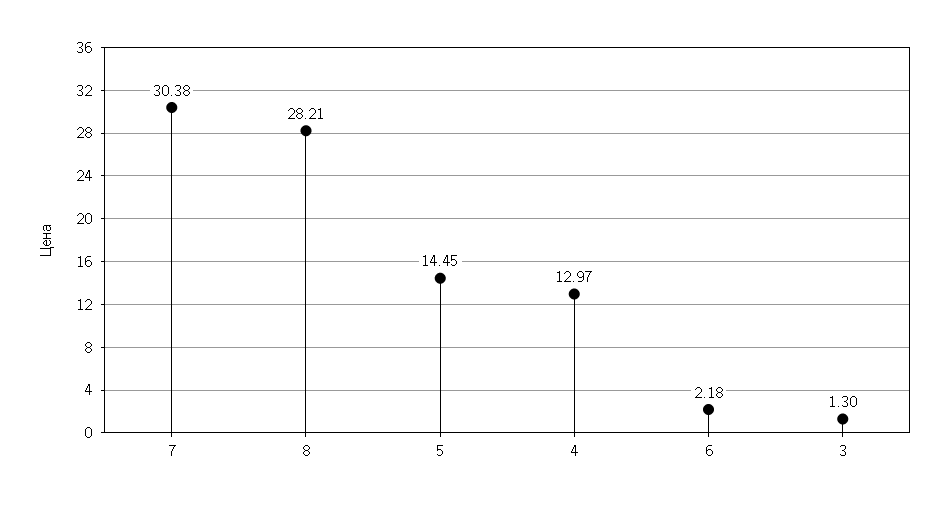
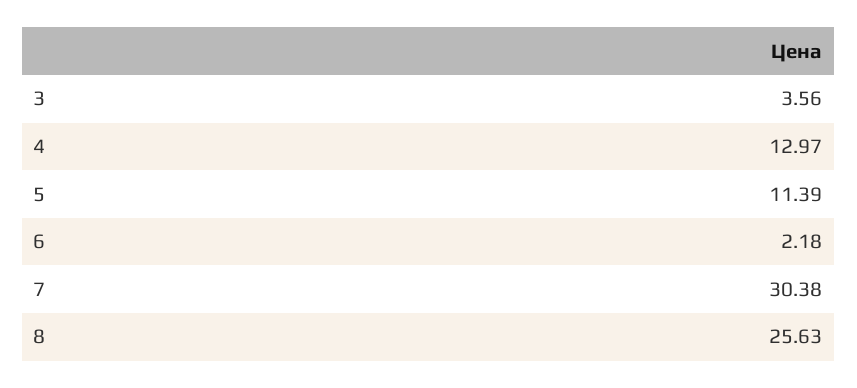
  {
    "7": 30.38,
-   "8": 28.21,
+   "8": 25.63,
-   "5": 14.45,
+   "5": 11.39,
    "4": 12.97,
    "6": 2.18,
-   "3": 1.3
+   "3": 3.56
  }

